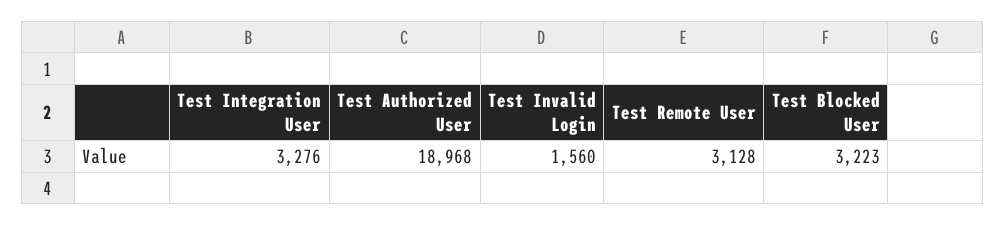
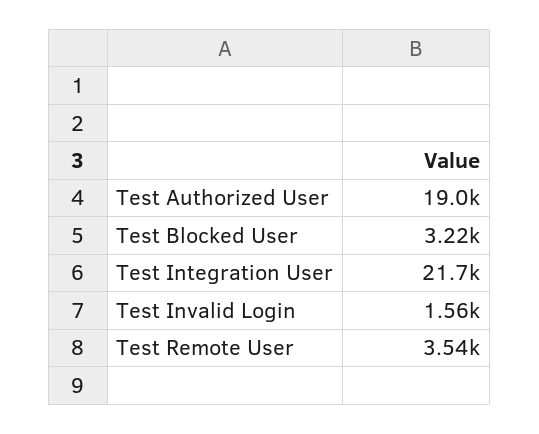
  {
-   "Test Integration User": 3276,
+   "Test Integration User": 21700,
    "Test Authorized User": 18968,
    "Test Invalid Login": 1560,
-   "Test Remote User": 3128,
+   "Test Remote User": 3540,
    "Test Blocked User": 3223
  }

